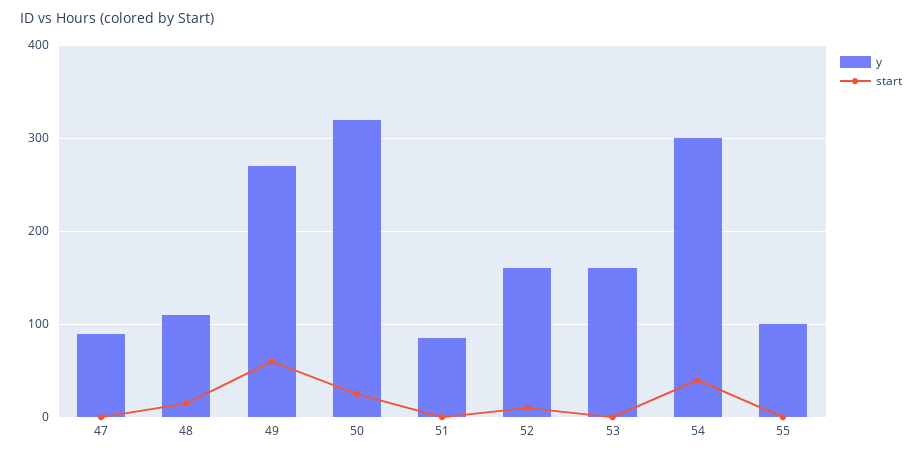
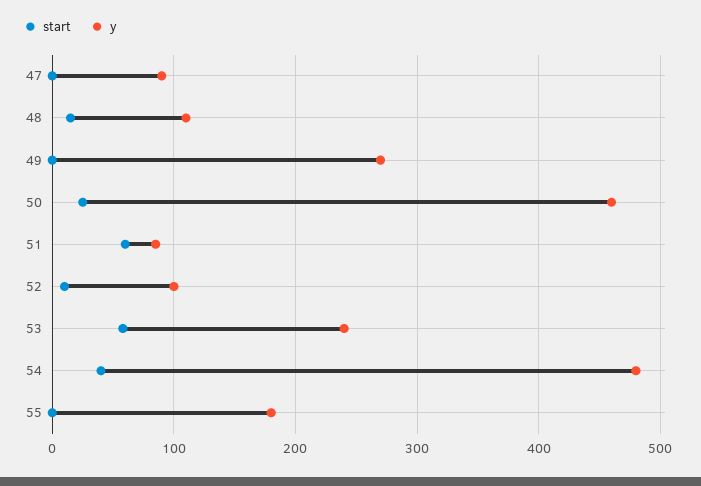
  {
    "y": {
      "47": 90,
      "48": 110,
      "49": 270,
-     "50": 320,
+     "50": 460,
      "51": 90,
-     "52": 160,
+     "52": 100,
-     "53": 160,
+     "53": 240,
-     "54": 300,
+     "54": 480,
-     "55": 100
+     "55": 180
    },
    "start": {
      "47": 0,
      "48": 20,
-     "49": 60,
+     "49": 0,
      "50": 30,
-     "51": 0,
+     "51": 60,
      "52": 10,
-     "53": 0,
+     "53": 60,
      "54": 40,
      "55": 0
    }
  }

